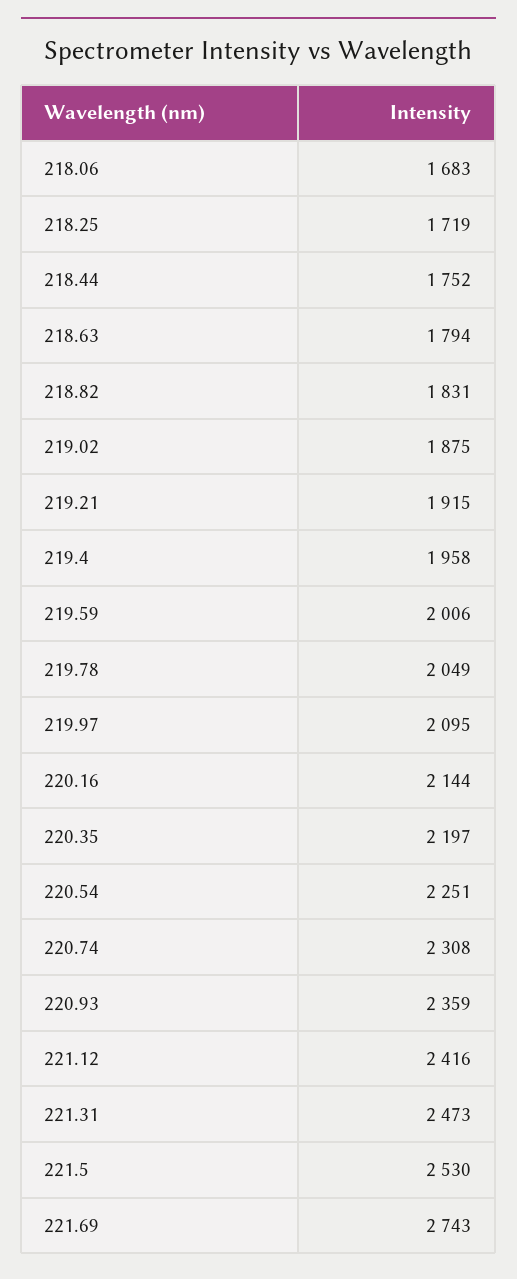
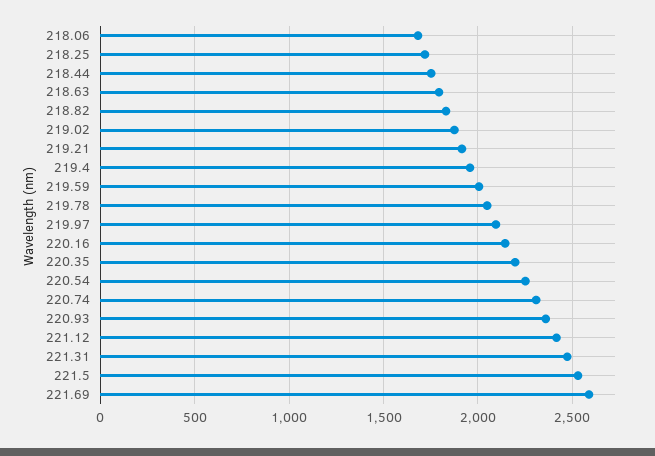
  {
    "218.06": 1683,
    "218.25": 1719,
    "218.44": 1752,
    "218.63": 1794,
    "218.82": 1831,
    "219.02": 1875,
    "219.21": 1915,
    "219.4": 1958,
    "219.59": 2006,
    "219.78": 2049,
    "219.97": 2095,
    "220.16": 2144,
    "220.35": 2197,
    "220.54": 2251,
    "220.74": 2308,
    "220.93": 2359,
    "221.12": 2416,
    "221.31": 2473,
    "221.5": 2530,
-   "221.69": 2743
+   "221.69": 2600
  }

